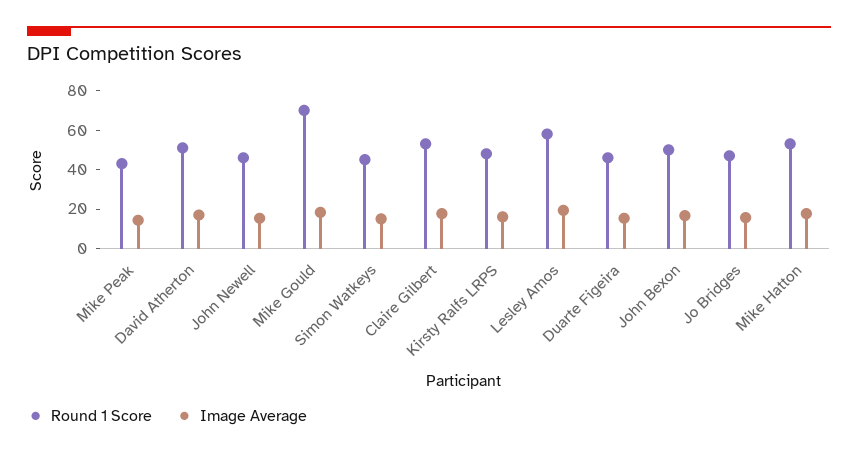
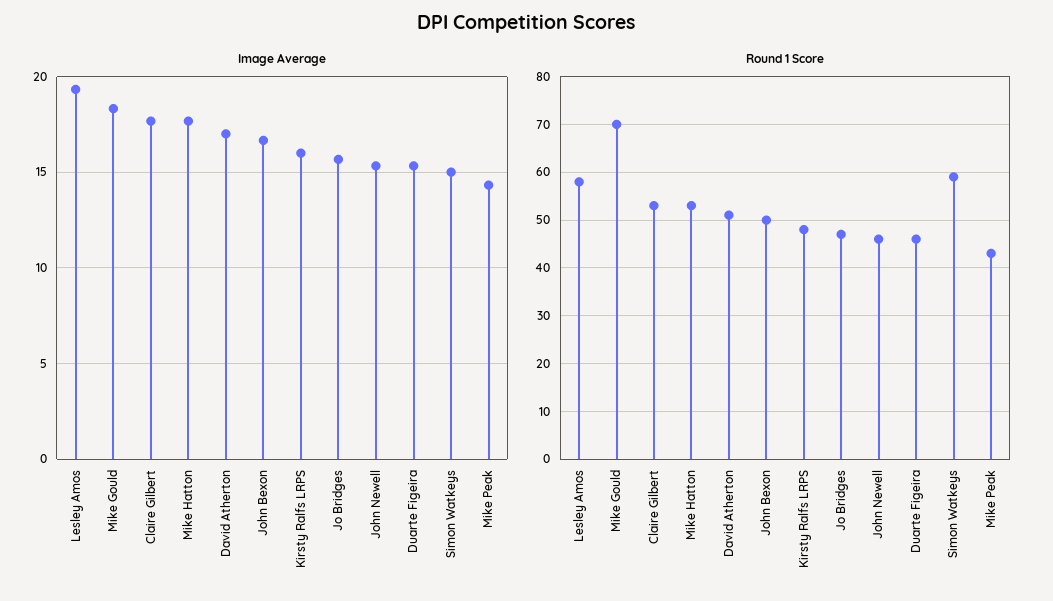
  {
    "Round 1 Score": {
      "Mike Peak": 45,
      "David Atherton": 50,
      "John Newell": 45,
      "Mike Gould": 70,
-     "Simon Watkeys": 45,
+     "Simon Watkeys": 60,
      "Claire Gilbert": 55,
      "Kirsty Ralfs LRPS": 50,
      "Lesley Amos": 60,
      "Duarte Figeira": 45,
      "John Bexon": 50,
      "Jo Bridges": 45,
      "Mike Hatton": 55
    },
    "Image Average": {
      "Mike Peak": 14.5,
      "David Atherton": 17,
      "John Newell": 15.5,
      "Mike Gould": 18.5,
      "Simon Watkeys": 15,
      "Claire Gilbert": 17.5,
      "Kirsty Ralfs LRPS": 16,
      "Lesley Amos": 19.5,
      "Duarte Figeira": 15.5,
      "John Bexon": 16.5,
      "Jo Bridges": 15.5,
      "Mike Hatton": 17.5
    }
  }

